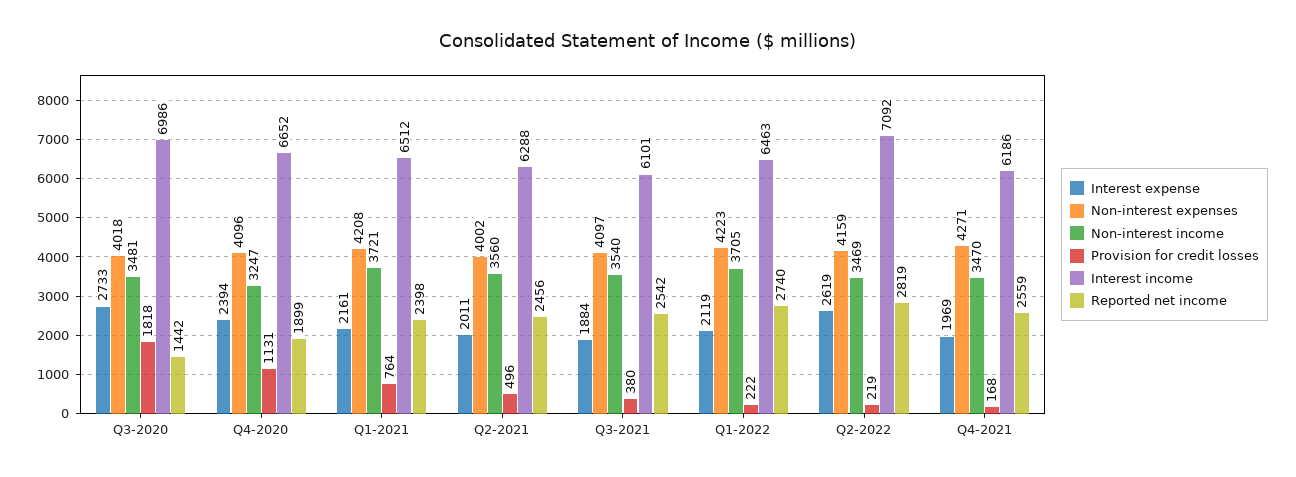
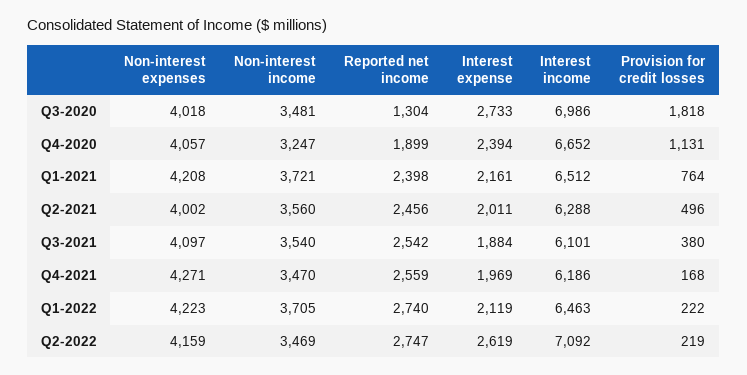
  {
    "Interest expense": {
      "Q3-2020": 2733,
      "Q4-2020": 2394,
      "Q1-2021": 2161,
      "Q2-2021": 2011,
      "Q3-2021": 1884,
      "Q1-2022": 2119,
      "Q2-2022": 2619,
      "Q4-2021": 1969
    },
    "Non-interest expenses": {
      "Q3-2020": 4018,
-     "Q4-2020": 4096,
+     "Q4-2020": 4057,
      "Q1-2021": 4208,
      "Q2-2021": 4002,
      "Q3-2021": 4097,
      "Q1-2022": 4223,
      "Q2-2022": 4159,
      "Q4-2021": 4271
    },
    "Non-interest income": {
      "Q3-2020": 3481,
      "Q4-2020": 3247,
      "Q1-2021": 3721,
      "Q2-2021": 3560,
      "Q3-2021": 3540,
      "Q1-2022": 3705,
      "Q2-2022": 3469,
      "Q4-2021": 3470
    },
    "Provision for credit losses": {
      "Q3-2020": 1818,
      "Q4-2020": 1131,
      "Q1-2021": 764,
      "Q2-2021": 496,
      "Q3-2021": 380,
      "Q1-2022": 222,
      "Q2-2022": 219,
      "Q4-2021": 168
    },
    "Interest income": {
      "Q3-2020": 6986,
      "Q4-2020": 6652,
      "Q1-2021": 6512,
      "Q2-2021": 6288,
      "Q3-2021": 6101,
      "Q1-2022": 6463,
      "Q2-2022": 7092,
      "Q4-2021": 6186
    },
    "Reported net income": {
-     "Q3-2020": 1442,
+     "Q3-2020": 1304,
      "Q4-2020": 1899,
      "Q1-2021": 2398,
      "Q2-2021": 2456,
      "Q3-2021": 2542,
      "Q1-2022": 2740,
-     "Q2-2022": 2819,
+     "Q2-2022": 2747,
      "Q4-2021": 2559
    }
  }

